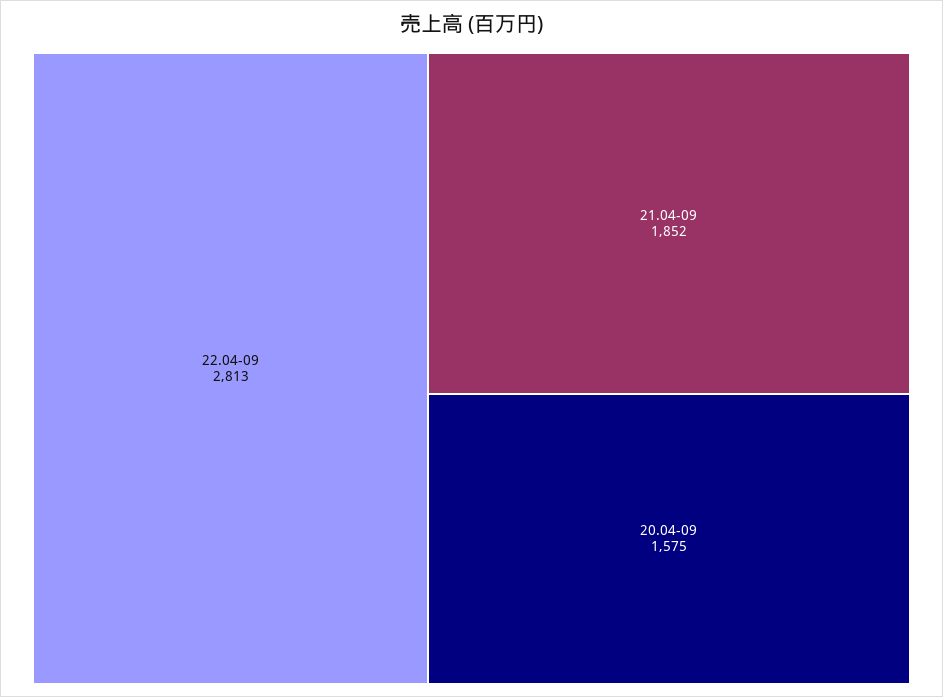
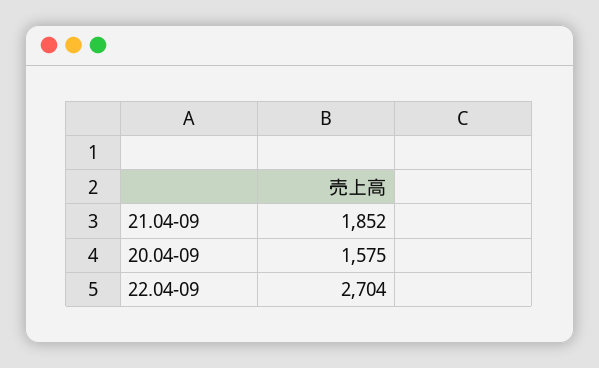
  {
-   "22.04-09": 2813,
+   "22.04-09": 2704,
    "21.04-09": 1852,
    "20.04-09": 1575
  }

